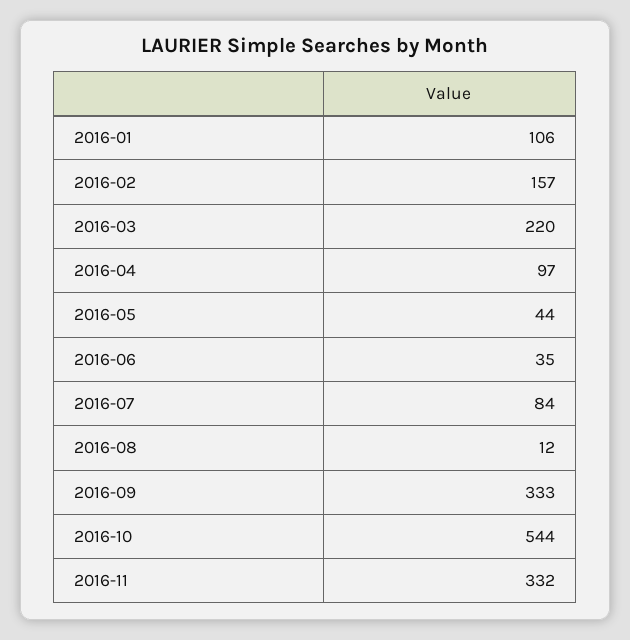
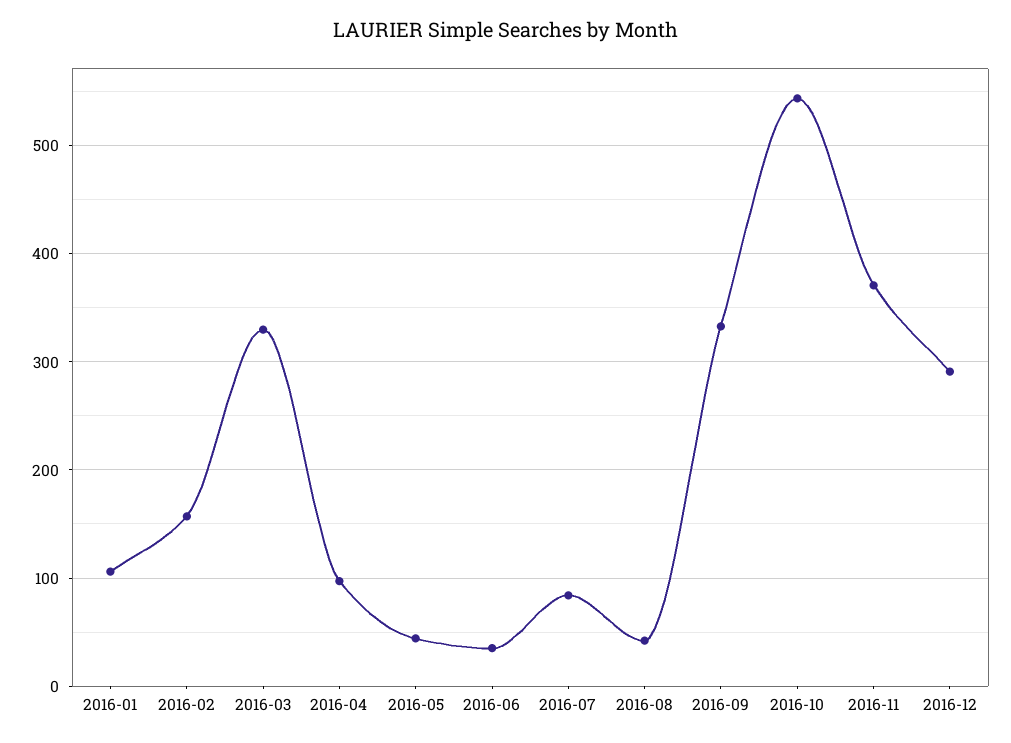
  {
    "2016-01": 106,
    "2016-02": 157,
-   "2016-03": 220,
+   "2016-03": 330,
    "2016-04": 97,
    "2016-05": 44,
    "2016-06": 35,
    "2016-07": 84,
-   "2016-08": 12,
+   "2016-08": 40,
    "2016-09": 333,
    "2016-10": 544,
-   "2016-11": 332
+   "2016-11": 370,
+   "2016-12": 290
  }

